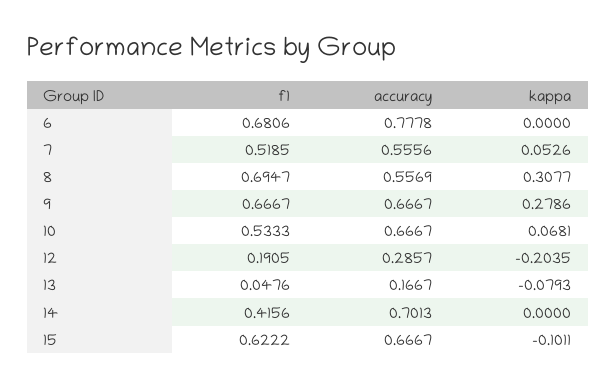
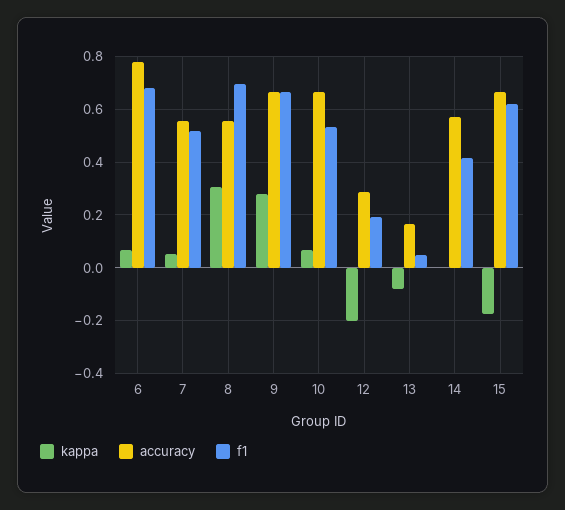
  {
    "f1": {
      "6": 0.6806,
      "7": 0.5185,
      "8": 0.6947,
      "9": 0.6667,
      "10": 0.5333,
      "12": 0.1905,
      "13": 0.0476,
      "14": 0.4156,
      "15": 0.6222
    },
    "accuracy": {
      "6": 0.7778,
      "7": 0.5556,
      "8": 0.5569,
      "9": 0.6667,
      "10": 0.6667,
      "12": 0.2857,
      "13": 0.1667,
-     "14": 0.7013,
+     "14": 0.575,
      "15": 0.6667
    },
    "kappa": {
-     "6": 0,
+     "6": 0.075,
      "7": 0.0526,
      "8": 0.3077,
      "9": 0.2786,
      "10": 0.0681,
      "12": -0.2035,
      "13": -0.0793,
      "14": 0,
-     "15": -0.1011
+     "15": -0.175
    }
  }

